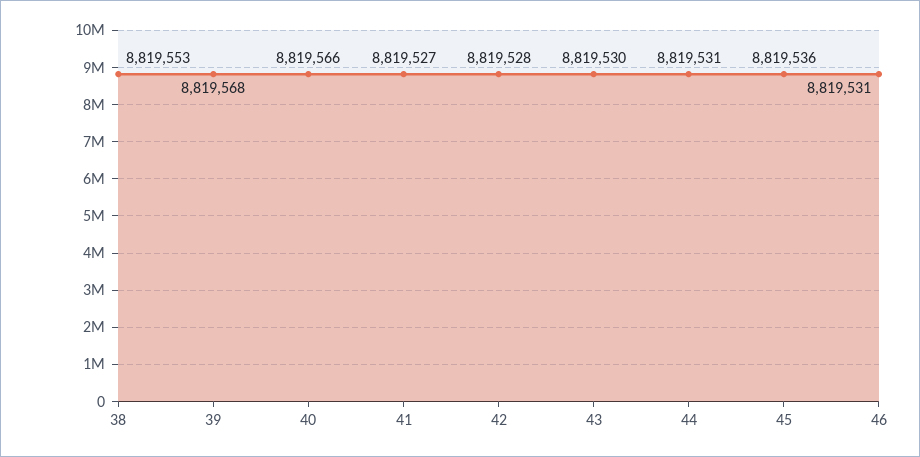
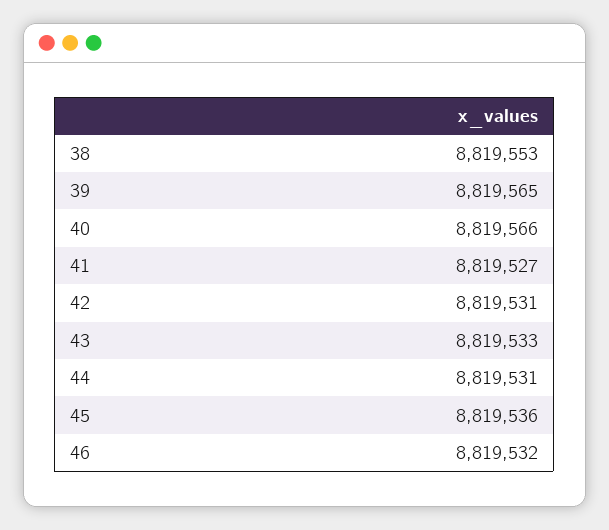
  {
    "38": 8819553,
-   "39": 8819568,
+   "39": 8819565,
    "40": 8819566,
    "41": 8819527,
-   "42": 8819528,
+   "42": 8819531,
-   "43": 8819530,
+   "43": 8819533,
    "44": 8819531,
    "45": 8819536,
-   "46": 8819531
+   "46": 8819532
  }

